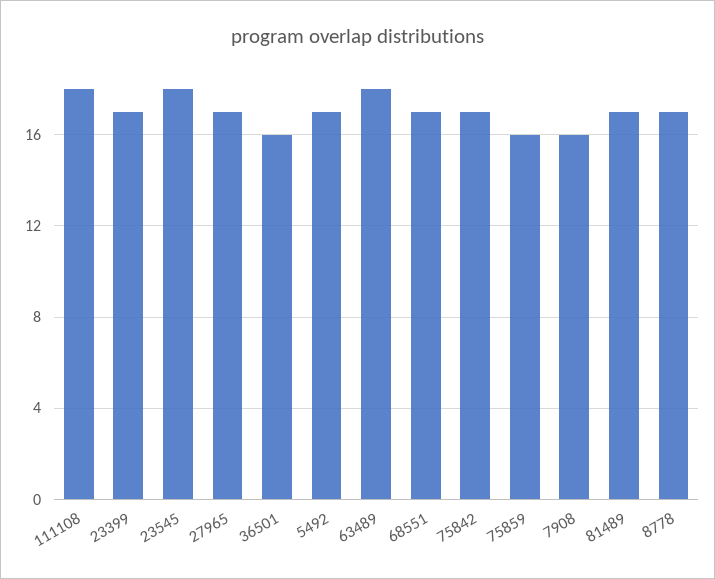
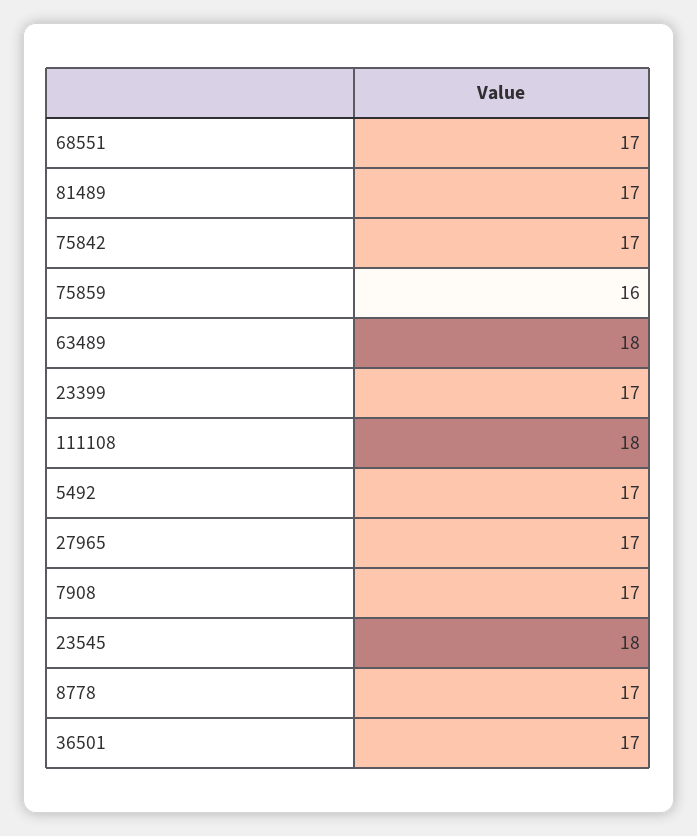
  {
    "111108": 18,
    "23399": 17,
    "23545": 18,
    "27965": 17,
-   "36501": 16,
+   "36501": 17,
    "5492": 17,
    "63489": 18,
    "68551": 17,
    "75842": 17,
    "75859": 16,
-   "7908": 16,
+   "7908": 17,
    "81489": 17,
    "8778": 17
  }

